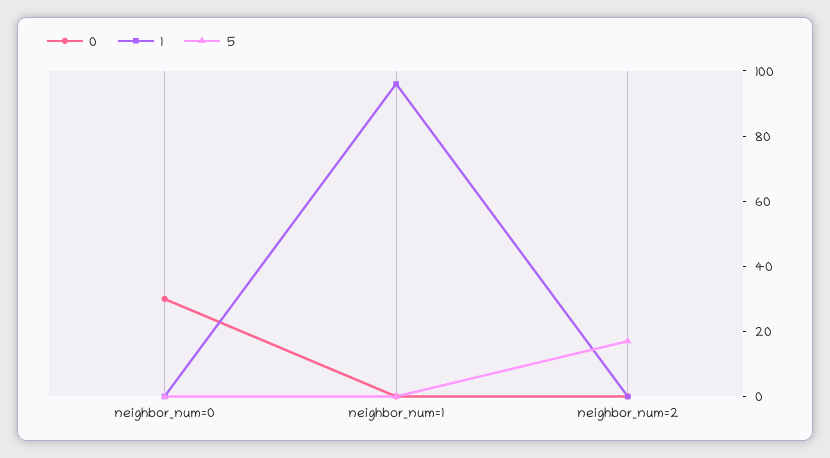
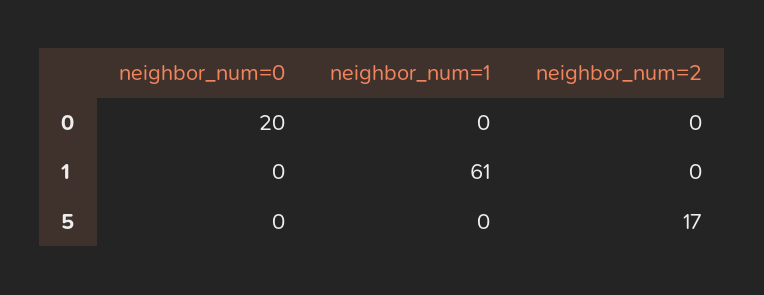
  {
    "0": {
-     "neighbor_num=0": 30,
+     "neighbor_num=0": 20,
      "neighbor_num=1": 0,
      "neighbor_num=2": 0
    },
    "1": {
      "neighbor_num=0": 0,
-     "neighbor_num=1": 95,
+     "neighbor_num=1": 61,
      "neighbor_num=2": 0
    },
    "5": {
      "neighbor_num=0": 0,
      "neighbor_num=1": 0,
      "neighbor_num=2": 17
    }
  }

